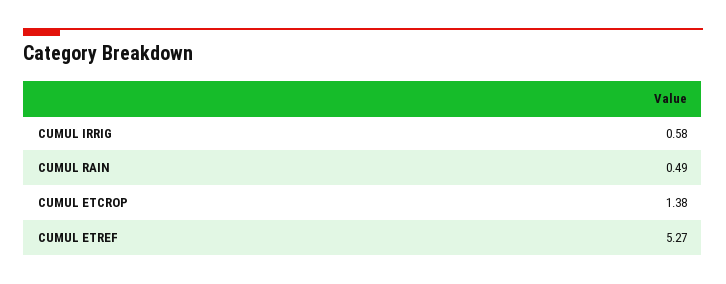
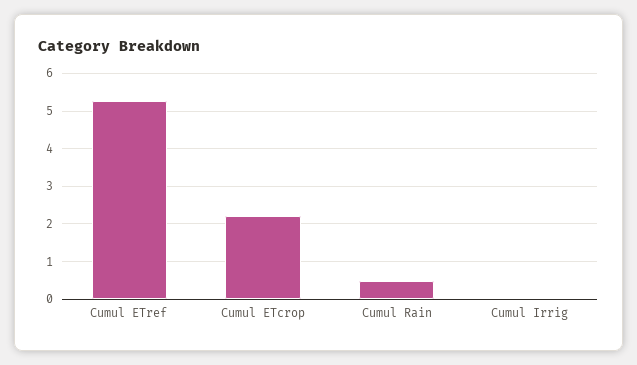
  {
-   "CUMUL IRRIG": 0.58,
+   "CUMUL IRRIG": 0,
    "CUMUL RAIN": 0.49,
-   "CUMUL ETCROP": 1.38,
+   "CUMUL ETCROP": 2.2,
    "CUMUL ETREF": 5.27
  }

